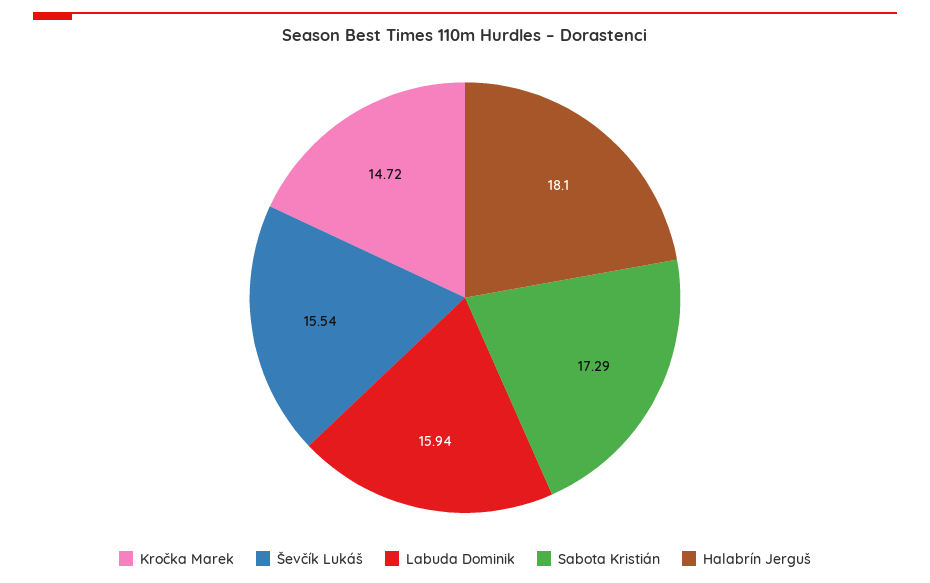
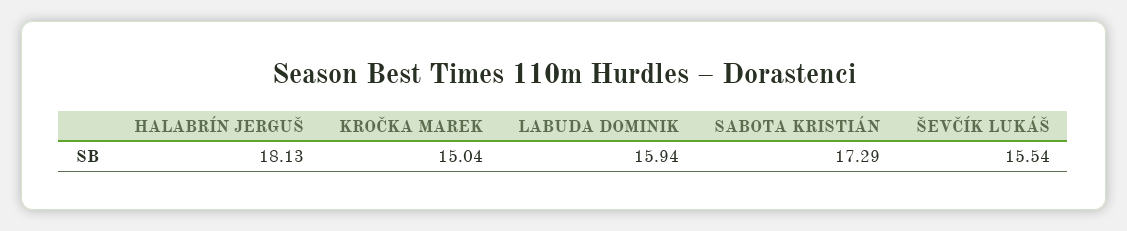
  {
-   "Kročka Marek": 14.72,
+   "Kročka Marek": 15.04,
    "Ševčík Lukáš": 15.54,
    "Labuda Dominik": 15.94,
    "Sabota Kristián": 17.29,
-   "Halabrín Jerguš": 18.1
+   "Halabrín Jerguš": 18.13
  }

